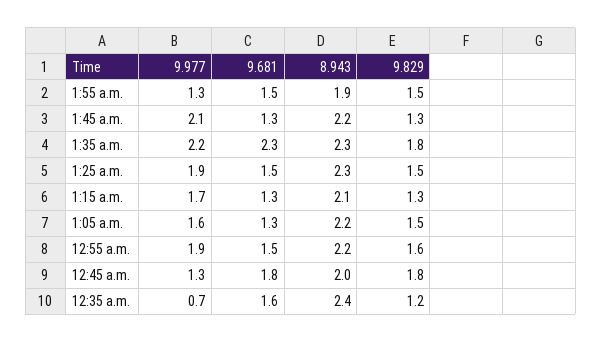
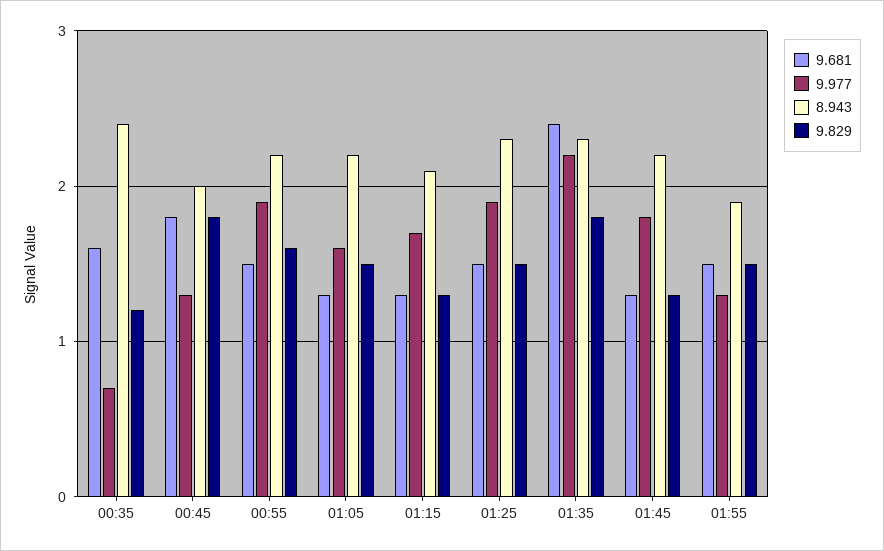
  {
    "9.977": {
      "1:55 a.m.": 1.3,
-     "1:45 a.m.": 2.1,
+     "1:45 a.m.": 1.8,
      "1:35 a.m.": 2.2,
      "1:25 a.m.": 1.9,
      "1:15 a.m.": 1.7,
      "1:05 a.m.": 1.6,
      "12:55 a.m.": 1.9,
      "12:45 a.m.": 1.3,
      "12:35 a.m.": 0.7
    },
    "9.681": {
      "1:55 a.m.": 1.5,
      "1:45 a.m.": 1.3,
-     "1:35 a.m.": 2.3,
+     "1:35 a.m.": 2.4,
      "1:25 a.m.": 1.5,
      "1:15 a.m.": 1.3,
      "1:05 a.m.": 1.3,
      "12:55 a.m.": 1.5,
      "12:45 a.m.": 1.8,
      "12:35 a.m.": 1.6
    },
    "8.943": {
      "1:55 a.m.": 1.9,
      "1:45 a.m.": 2.2,
      "1:35 a.m.": 2.3,
      "1:25 a.m.": 2.3,
      "1:15 a.m.": 2.1,
      "1:05 a.m.": 2.2,
      "12:55 a.m.": 2.2,
      "12:45 a.m.": 2,
      "12:35 a.m.": 2.4
    },
    "9.829": {
      "1:55 a.m.": 1.5,
      "1:45 a.m.": 1.3,
      "1:35 a.m.": 1.8,
      "1:25 a.m.": 1.5,
      "1:15 a.m.": 1.3,
      "1:05 a.m.": 1.5,
      "12:55 a.m.": 1.6,
      "12:45 a.m.": 1.8,
      "12:35 a.m.": 1.2
    }
  }

